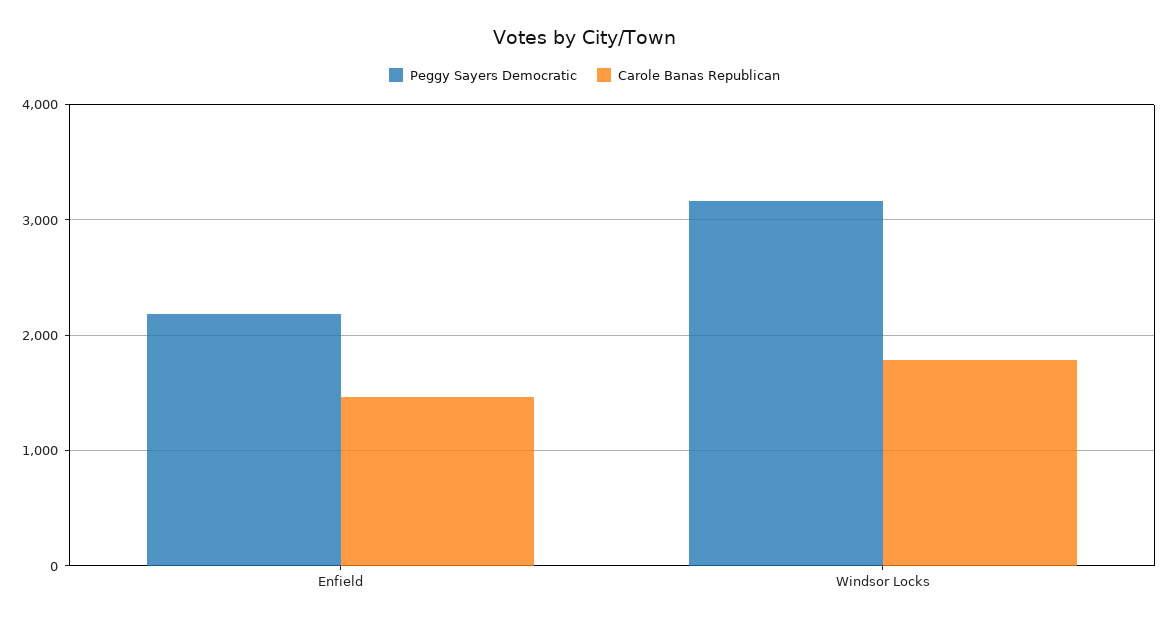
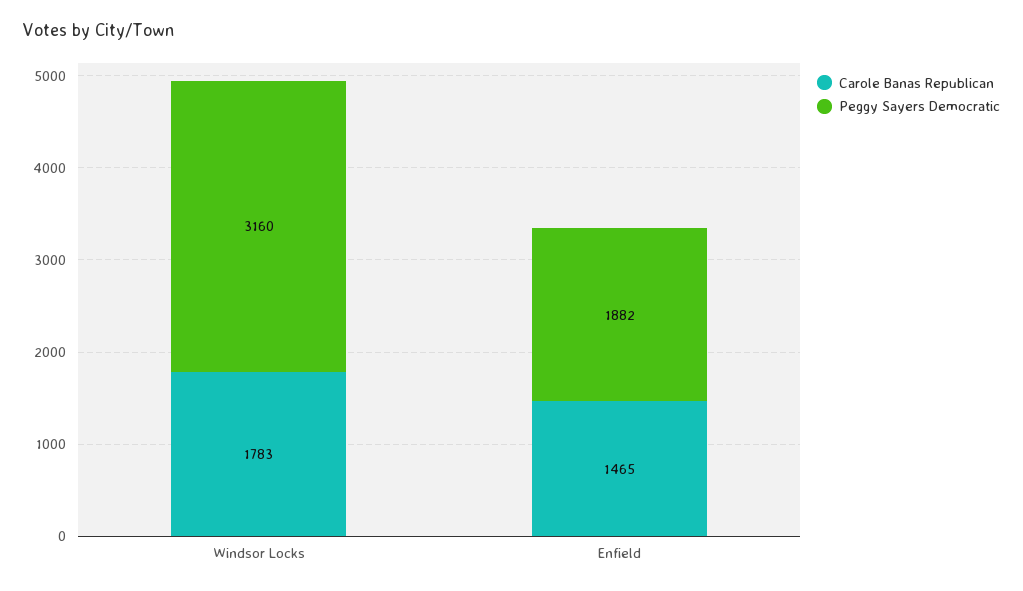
  {
    "Peggy Sayers Democratic": {
-     "Enfield": 2200,
+     "Enfield": 1882,
      "Windsor Locks": 3160
    },
    "Carole Banas Republican": {
      "Enfield": 1465,
      "Windsor Locks": 1783
    }
  }

